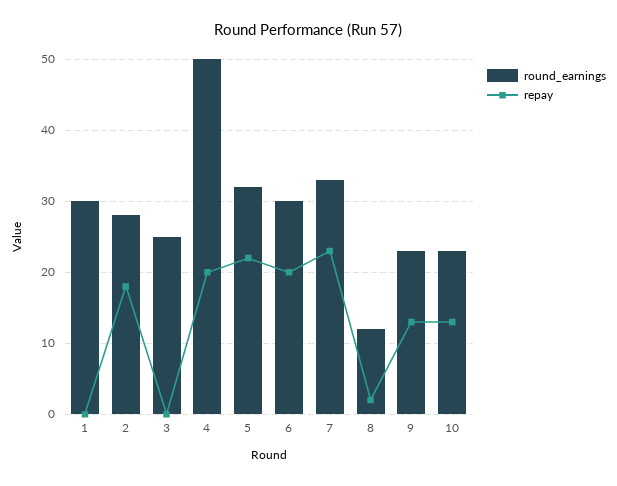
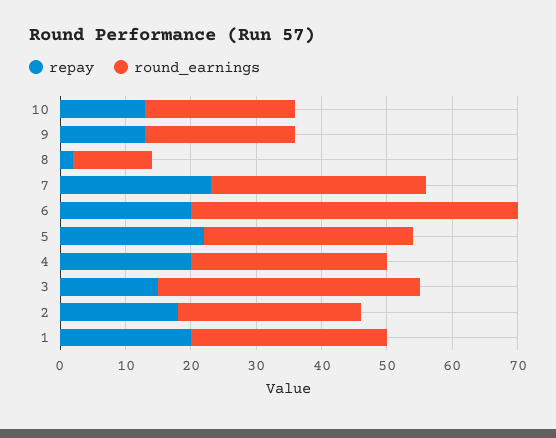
  {
    "round_earnings": {
      "1": 30,
      "2": 28,
-     "3": 25,
+     "3": 40,
-     "4": 50,
+     "4": 30,
      "5": 32,
-     "6": 30,
+     "6": 50,
      "7": 33,
      "8": 12,
      "9": 23,
      "10": 23
    },
    "repay": {
-     "1": 0,
+     "1": 20,
      "2": 18,
-     "3": 0,
+     "3": 15,
      "4": 20,
      "5": 22,
      "6": 20,
      "7": 23,
      "8": 2,
      "9": 13,
      "10": 13
    }
  }

